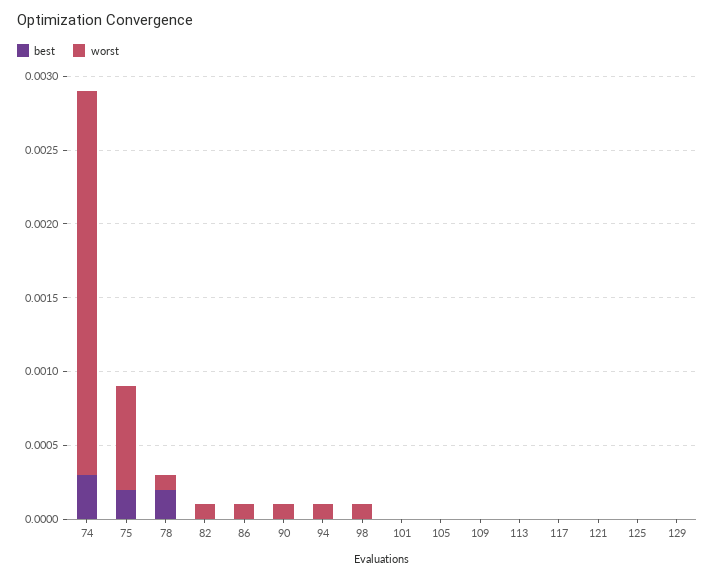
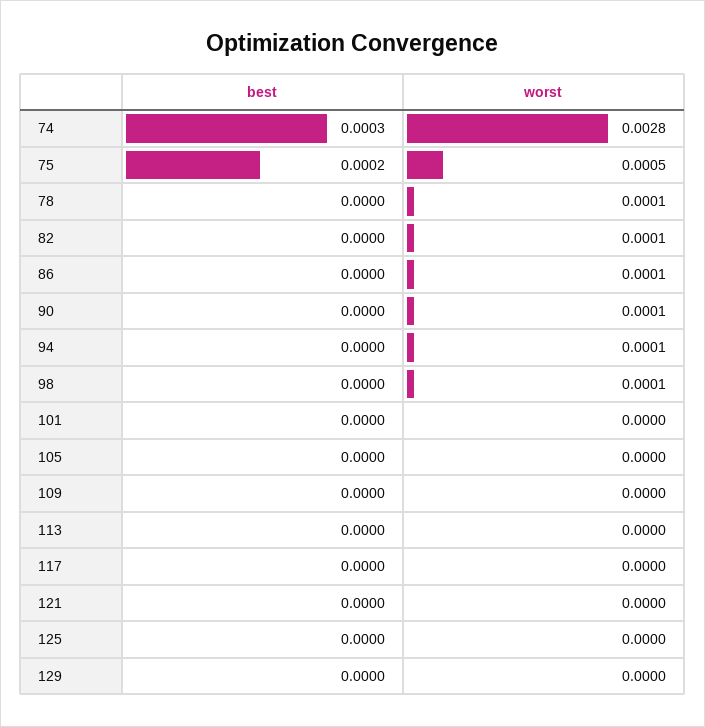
  {
    "best": {
      "74": 0.0003,
      "75": 0.0002,
-     "78": 0.0002,
+     "78": 0,
      "82": 0,
      "86": 0,
      "90": 0,
      "94": 0,
      "98": 0,
      "101": 0,
      "105": 0,
      "109": 0,
      "113": 0,
      "117": 0,
      "121": 0,
      "125": 0,
      "129": 0
    },
    "worst": {
-     "74": 0.0026,
+     "74": 0.0028,
-     "75": 0.0007,
+     "75": 0.0005,
      "78": 0.0001,
      "82": 0.0001,
      "86": 0.0001,
      "90": 0.0001,
      "94": 0.0001,
      "98": 0.0001,
      "101": 0,
      "105": 0,
      "109": 0,
      "113": 0,
      "117": 0,
      "121": 0,
      "125": 0,
      "129": 0
    }
  }

